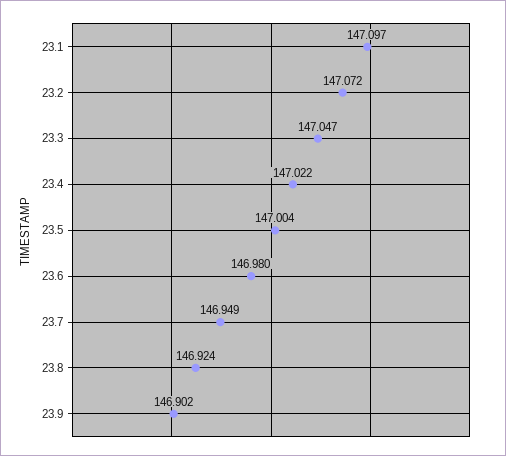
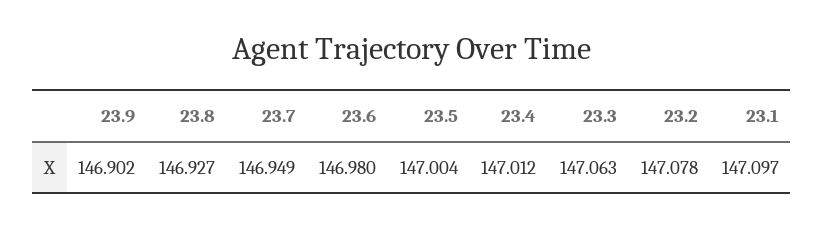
  {
    "23.1": 147.097,
-   "23.2": 147.072,
+   "23.2": 147.078,
-   "23.3": 147.047,
+   "23.3": 147.063,
-   "23.4": 147.022,
+   "23.4": 147.012,
    "23.5": 147.004,
    "23.6": 146.98,
    "23.7": 146.949,
-   "23.8": 146.924,
+   "23.8": 146.927,
    "23.9": 146.902
  }

